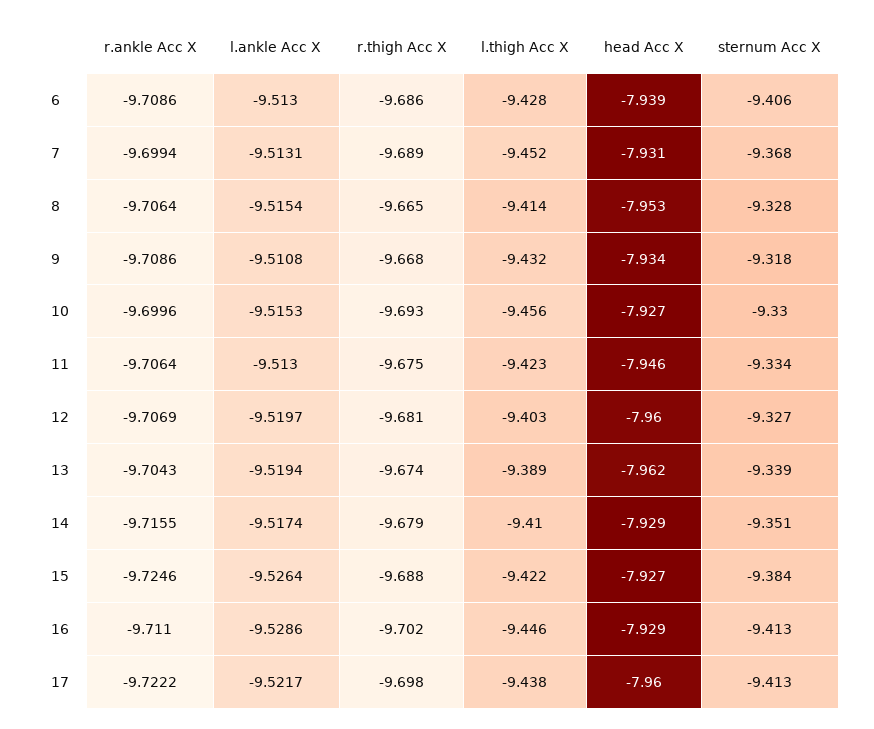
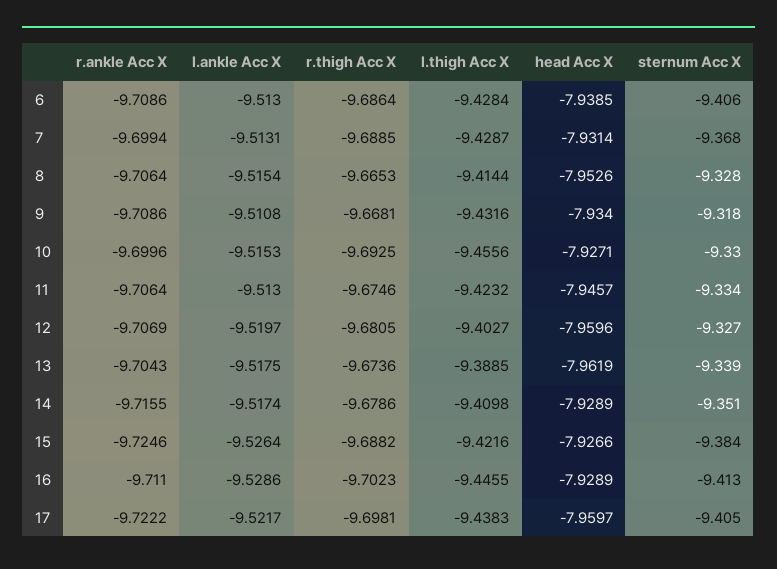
  {
    "r.ankle Acc X": {
      "6": -9.7086,
      "7": -9.6994,
      "8": -9.7064,
      "9": -9.7086,
      "10": -9.6996,
      "11": -9.7064,
      "12": -9.7069,
      "13": -9.7043,
      "14": -9.7155,
      "15": -9.7246,
      "16": -9.711,
      "17": -9.7222
    },
    "l.ankle Acc X": {
      "6": -9.513,
      "7": -9.5131,
      "8": -9.5154,
      "9": -9.5108,
      "10": -9.5153,
      "11": -9.513,
      "12": -9.5197,
-     "13": -9.5194,
+     "13": -9.5175,
      "14": -9.5174,
      "15": -9.5264,
      "16": -9.5286,
      "17": -9.5217
    },
    "r.thigh Acc X": {
      "6": -9.6864,
      "7": -9.6885,
      "8": -9.6653,
      "9": -9.6681,
      "10": -9.6925,
      "11": -9.6746,
      "12": -9.6805,
      "13": -9.6736,
      "14": -9.6786,
      "15": -9.6882,
      "16": -9.7023,
      "17": -9.6981
    },
    "l.thigh Acc X": {
      "6": -9.4284,
-     "7": -9.452,
+     "7": -9.4287,
      "8": -9.4144,
      "9": -9.4316,
      "10": -9.4556,
      "11": -9.4232,
      "12": -9.4027,
      "13": -9.3885,
      "14": -9.4098,
      "15": -9.4216,
      "16": -9.4455,
      "17": -9.4383
    },
    "head Acc X": {
      "6": -7.9385,
      "7": -7.9314,
      "8": -7.9526,
      "9": -7.934,
      "10": -7.9271,
      "11": -7.9457,
      "12": -7.9596,
      "13": -7.9619,
      "14": -7.9289,
      "15": -7.9266,
      "16": -7.9289,
      "17": -7.9597
    },
    "sternum Acc X": {
      "6": -9.406,
      "7": -9.368,
      "8": -9.328,
      "9": -9.318,
      "10": -9.33,
      "11": -9.334,
      "12": -9.327,
      "13": -9.339,
      "14": -9.351,
      "15": -9.384,
      "16": -9.413,
-     "17": -9.413
+     "17": -9.405
    }
  }

